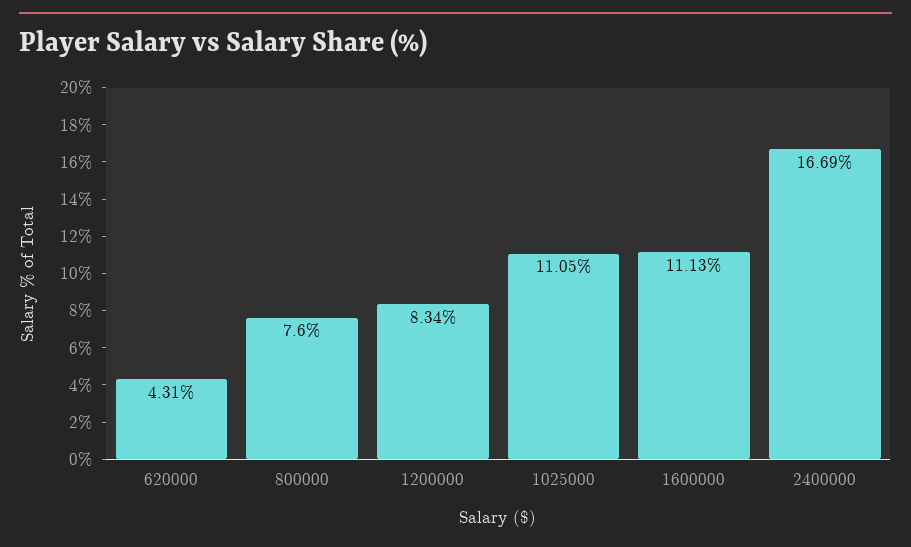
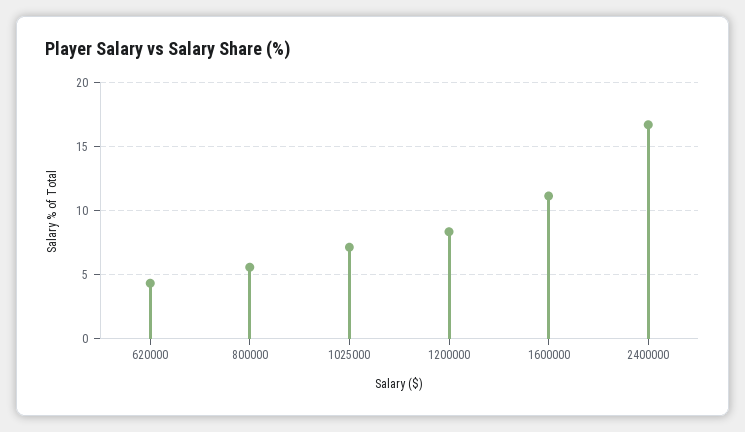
  {
    "620000": 4.31,
-   "800000": 7.6,
+   "800000": 5.5,
    "1200000": 8.34,
-   "1025000": 11.05,
+   "1025000": 7,
    "1600000": 11.13,
    "2400000": 16.69
  }

